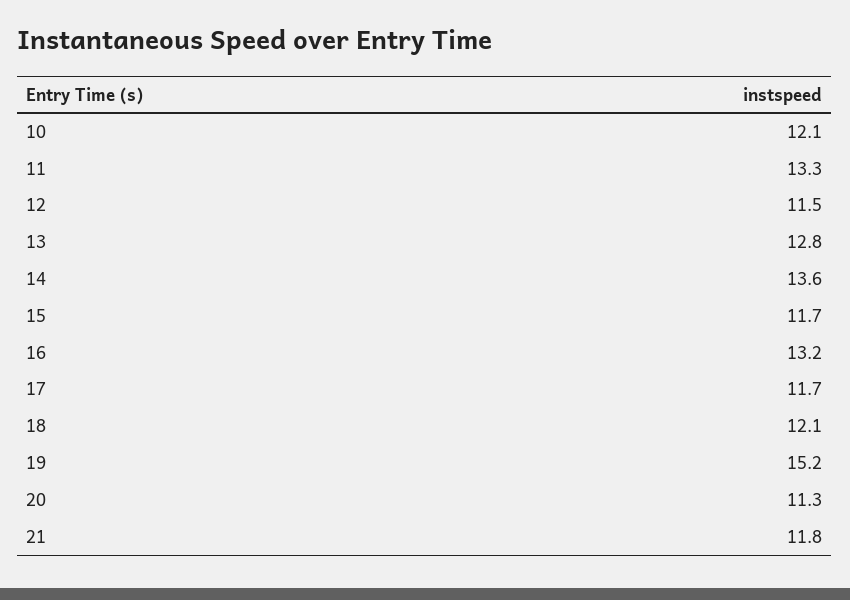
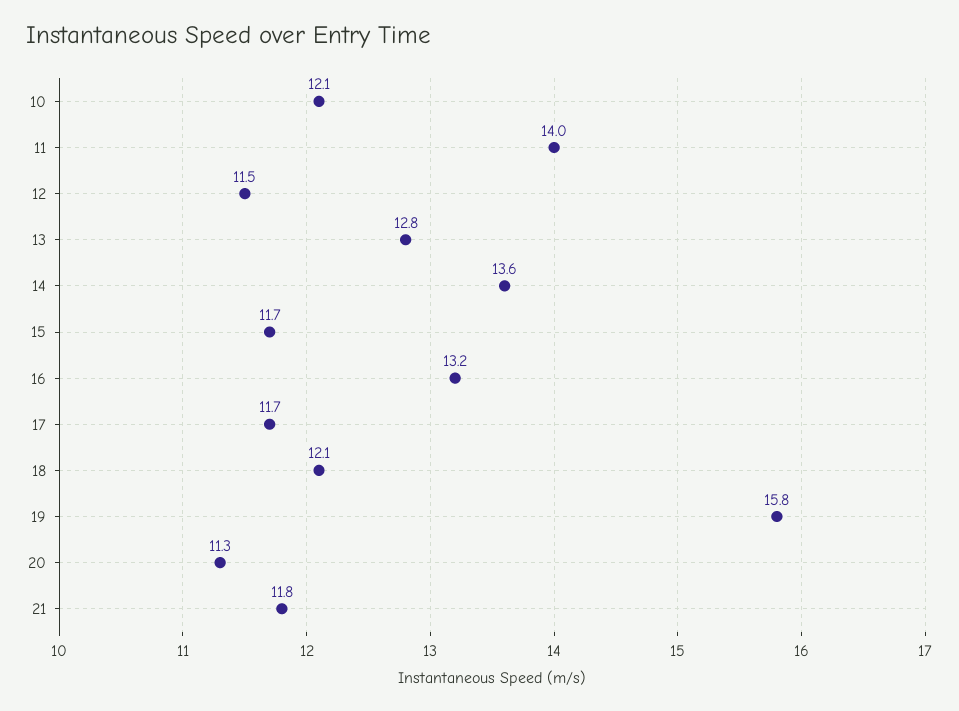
  {
    "10": 12.1,
-   "11": 13.3,
+   "11": 14,
    "12": 11.5,
    "13": 12.8,
    "14": 13.6,
    "15": 11.7,
    "16": 13.2,
    "17": 11.7,
    "18": 12.1,
-   "19": 15.2,
+   "19": 15.8,
    "20": 11.3,
    "21": 11.8
  }

